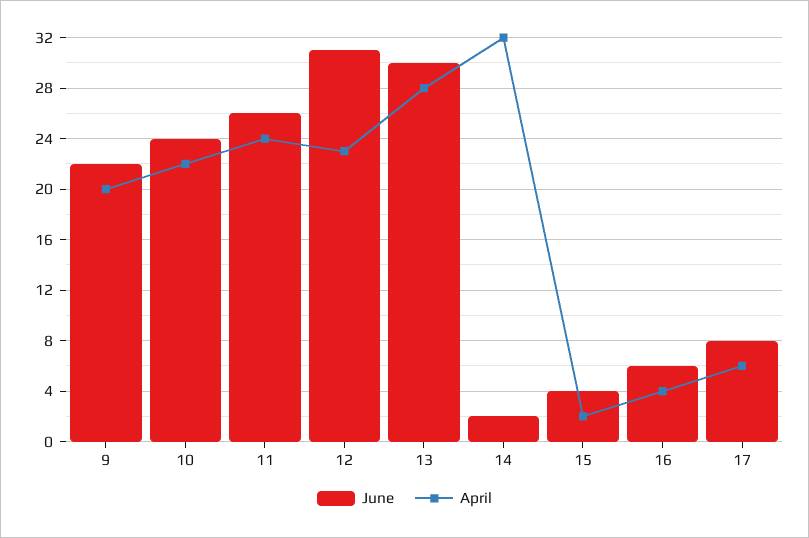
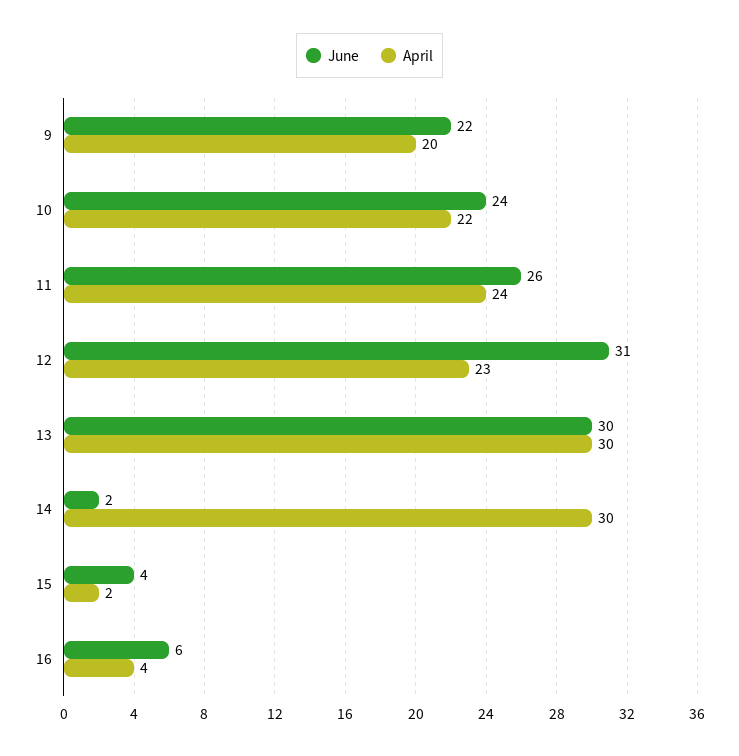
  {
    "June": {
      "9": 22,
      "10": 24,
      "11": 26,
      "12": 31,
      "13": 30,
      "14": 2,
      "15": 4,
-     "16": 6,
+     "16": 6
-     "17": 8
    },
    "April": {
      "9": 20,
      "10": 22,
      "11": 24,
      "12": 23,
-     "13": 28,
+     "13": 30,
-     "14": 32,
+     "14": 30,
      "15": 2,
-     "16": 4,
+     "16": 4
-     "17": 6
    }
  }

